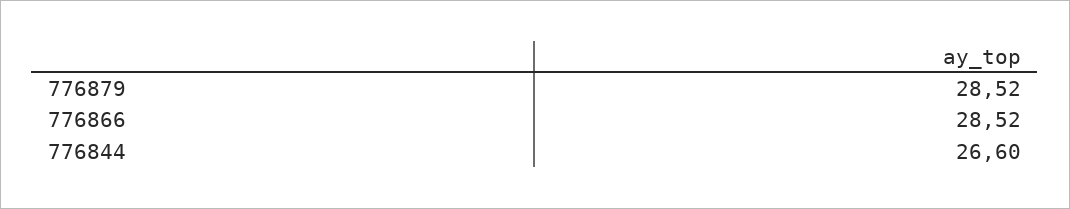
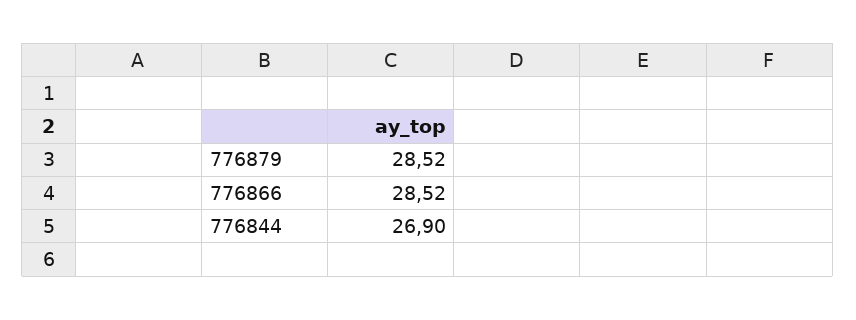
  {
    "776879": 28.52,
    "776866": 28.52,
-   "776844": 26.6
+   "776844": 26.9
  }

